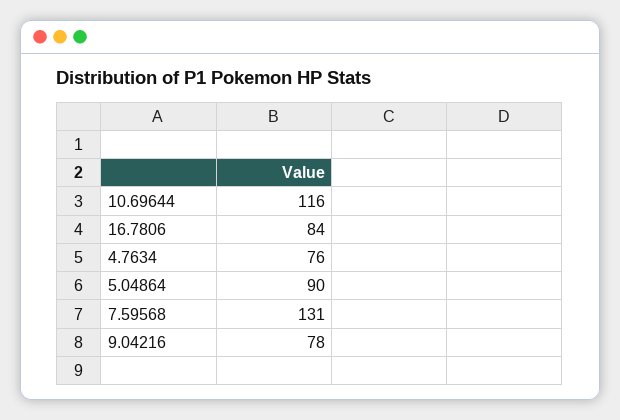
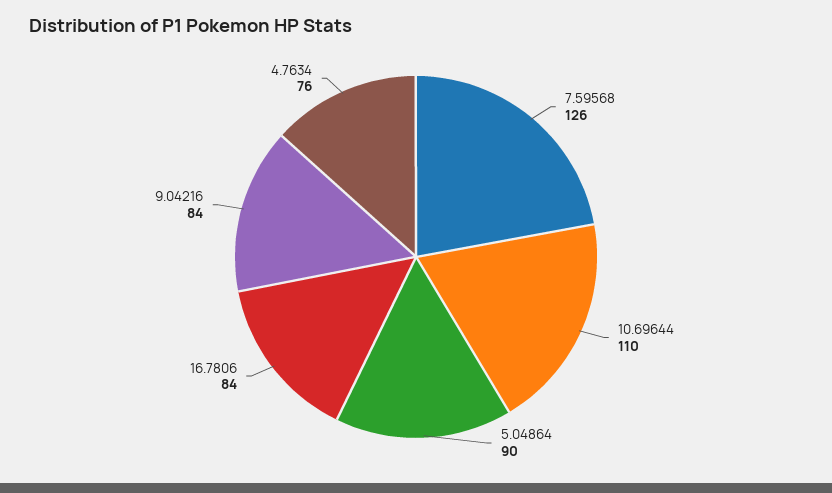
  {
-   "10.69644": 116,
+   "10.69644": 110,
    "16.7806": 84,
    "4.7634": 76,
    "5.04864": 90,
-   "7.59568": 131,
+   "7.59568": 126,
-   "9.04216": 78
+   "9.04216": 84
  }

